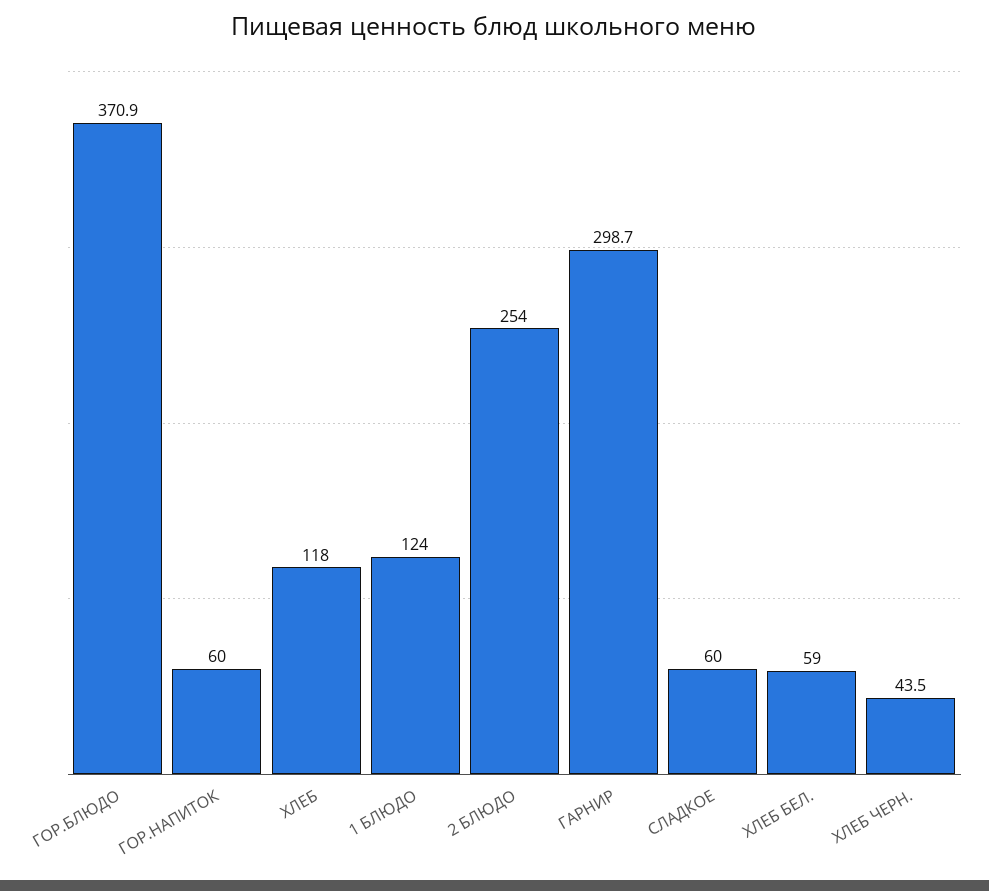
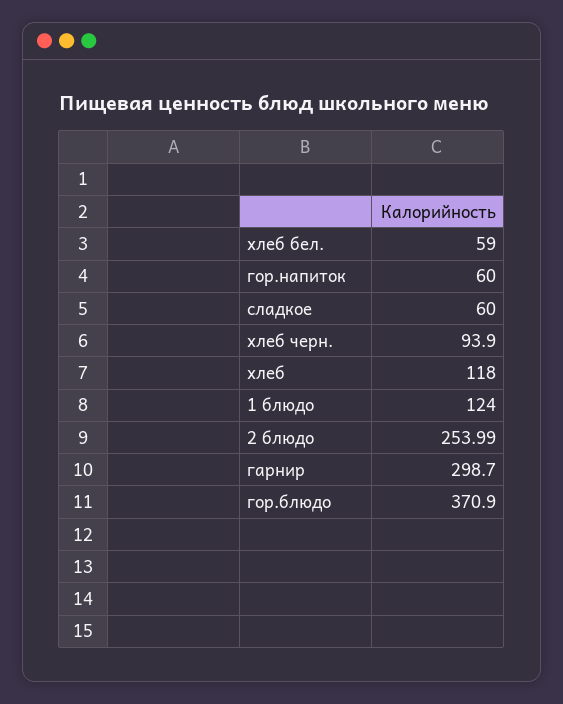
  {
    "ГОР.БЛЮДО": 370.9,
    "ГОР.НАПИТОК": 60,
    "ХЛЕБ": 118,
    "1 БЛЮДО": 124,
    "2 БЛЮДО": 253.99,
    "ГАРНИР": 298.7,
    "СЛАДКОЕ": 60,
    "ХЛЕБ БЕЛ.": 59,
-   "ХЛЕБ ЧЕРН.": 43.5
+   "ХЛЕБ ЧЕРН.": 93.9
  }

